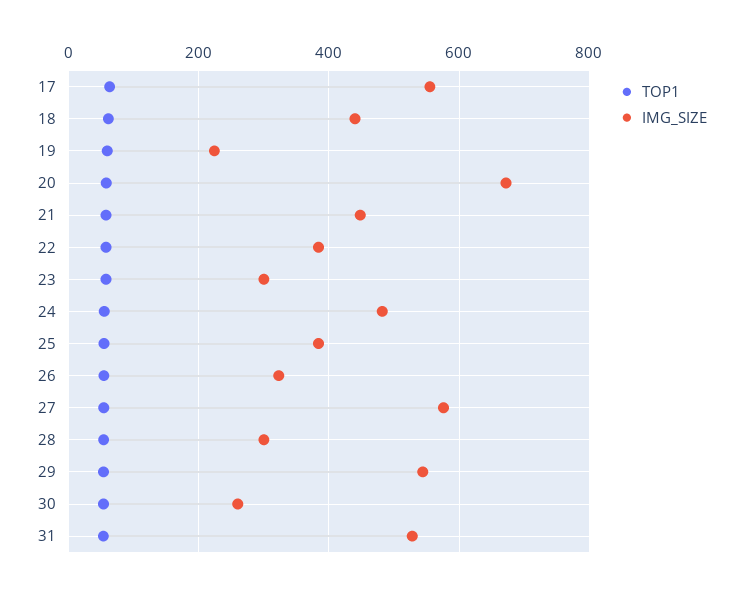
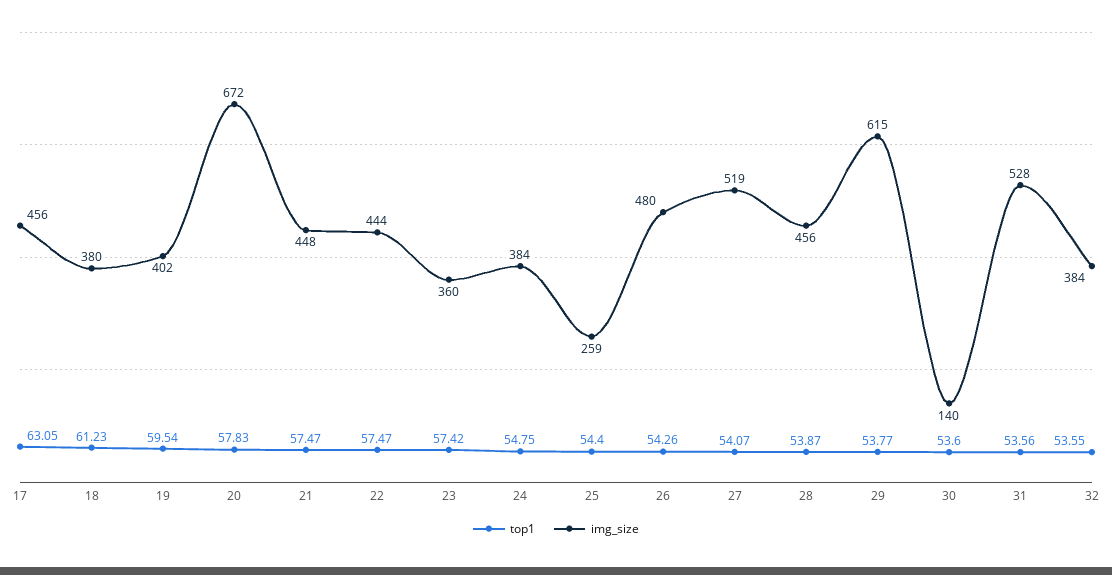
  {
    "TOP1": {
      "17": 63.05,
      "18": 61.23,
      "19": 59.54,
      "20": 57.83,
      "21": 57.47,
      "22": 57.47,
      "23": 57.42,
      "24": 54.75,
      "25": 54.4,
      "26": 54.26,
      "27": 54.07,
      "28": 53.87,
      "29": 53.77,
      "30": 53.6,
-     "31": 53.56
+     "31": 53.56,
+     "32": 53.55
    },
    "IMG_SIZE": {
-     "17": 560,
+     "17": 456,
-     "18": 440,
+     "18": 380,
-     "19": 220,
+     "19": 402,
      "20": 672,
      "21": 448,
-     "22": 380,
+     "22": 444,
-     "23": 300,
+     "23": 360,
-     "24": 480,
+     "24": 384,
-     "25": 380,
+     "25": 259,
-     "26": 320,
+     "26": 480,
-     "27": 580,
+     "27": 519,
-     "28": 300,
+     "28": 456,
-     "29": 540,
+     "29": 615,
-     "30": 260,
+     "30": 140,
-     "31": 528
+     "31": 528,
+     "32": 384
    }
  }

